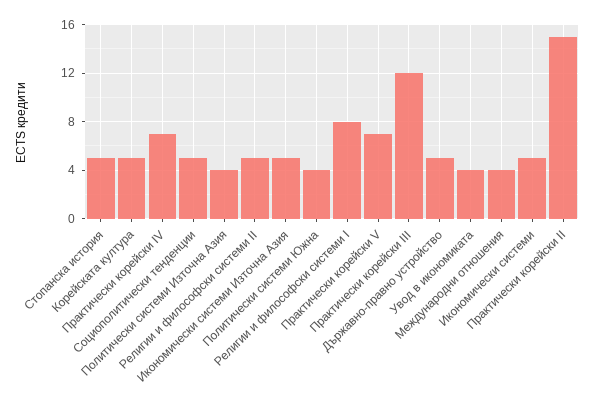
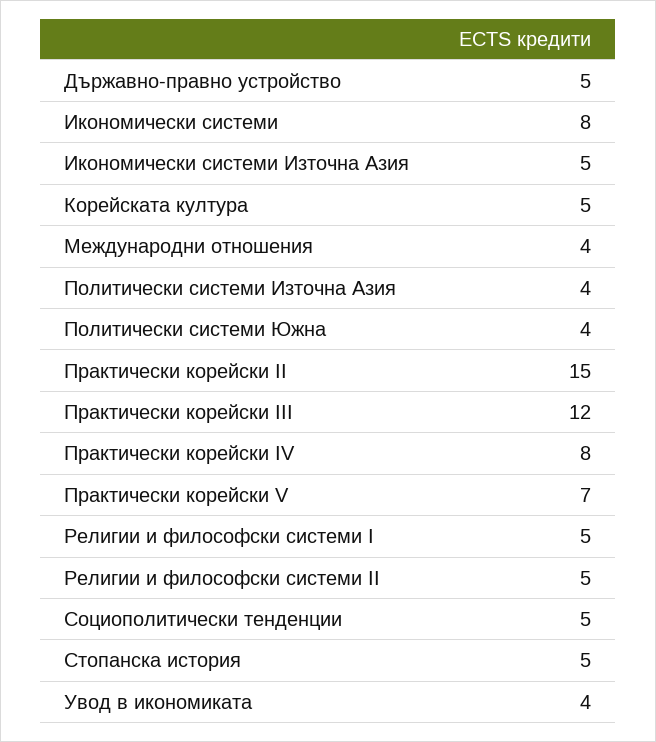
  {
    "Стопанска история": 5,
    "Корейската култура": 5,
-   "Практически корейски IV": 7,
+   "Практически корейски IV": 8,
    "Социополитически тенденции": 5,
    "Политически системи Източна Азия": 4,
    "Религии и философски системи II": 5,
    "Икономически системи Източна Азия": 5,
    "Политически системи Южна": 4,
-   "Религии и философски системи I": 8,
+   "Религии и философски системи I": 5,
    "Практически корейски V": 7,
    "Практически корейски III": 12,
    "Държавно-правно устройство": 5,
    "Увод в икономиката": 4,
    "Международни отношения": 4,
-   "Икономически системи": 5,
+   "Икономически системи": 8,
    "Практически корейски II": 15
  }

